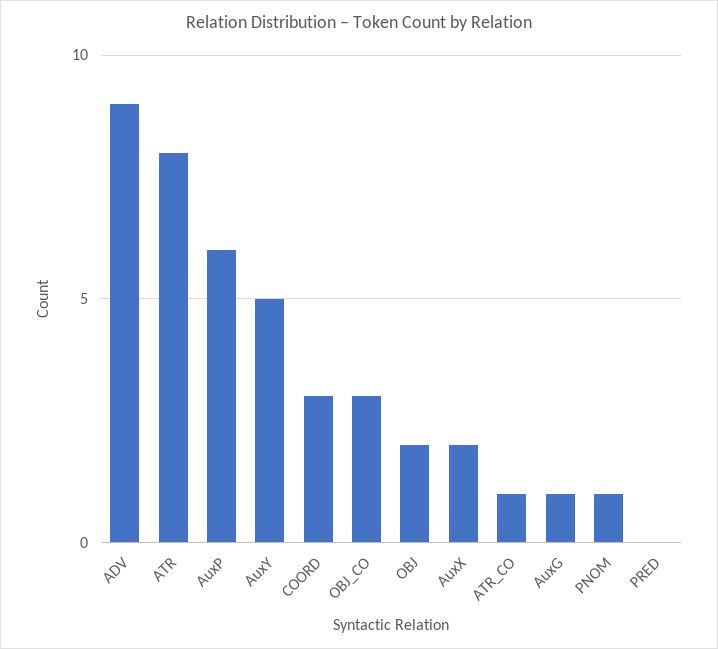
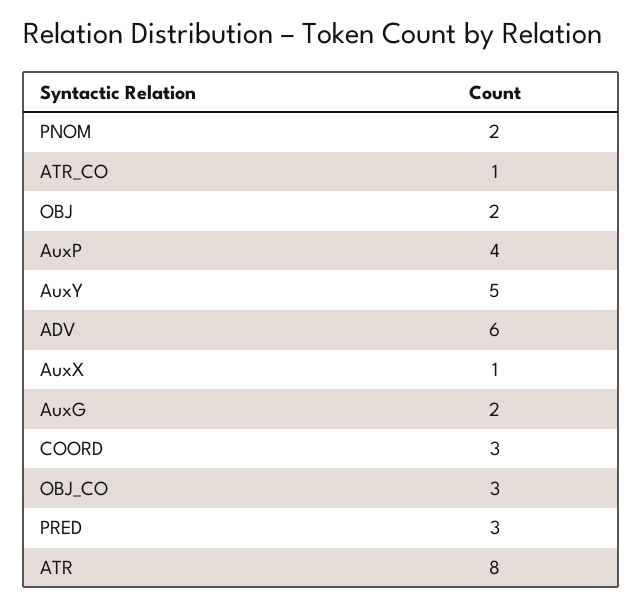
  {
-   "ADV": 9,
+   "ADV": 6,
    "ATR": 8,
-   "AuxP": 6,
+   "AuxP": 4,
    "AuxY": 5,
    "COORD": 3,
    "OBJ_CO": 3,
    "OBJ": 2,
-   "AuxX": 2,
+   "AuxX": 1,
    "ATR_CO": 1,
-   "AuxG": 1,
+   "AuxG": 2,
-   "PNOM": 1,
+   "PNOM": 2,
-   "PRED": 0
+   "PRED": 3
  }

